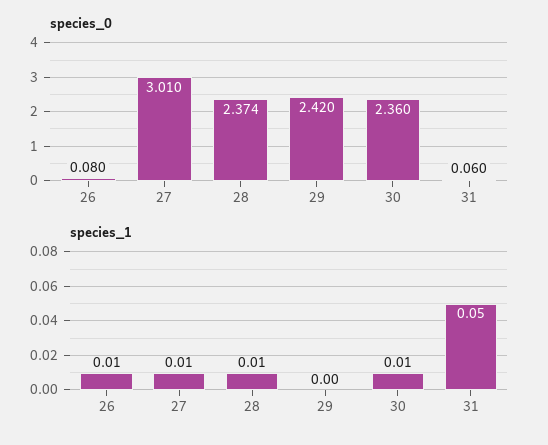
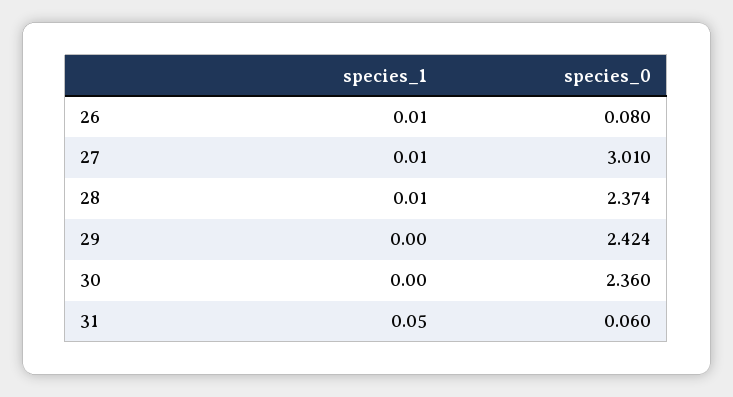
  {
    "species_0": {
      "26": 0.08,
      "27": 3.01,
      "28": 2.374,
-     "29": 2.42,
+     "29": 2.424,
      "30": 2.36,
      "31": 0.06
    },
    "species_1": {
      "26": 0.01,
      "27": 0.01,
      "28": 0.01,
      "29": 0,
-     "30": 0.01,
+     "30": 0,
      "31": 0.05
    }
  }

